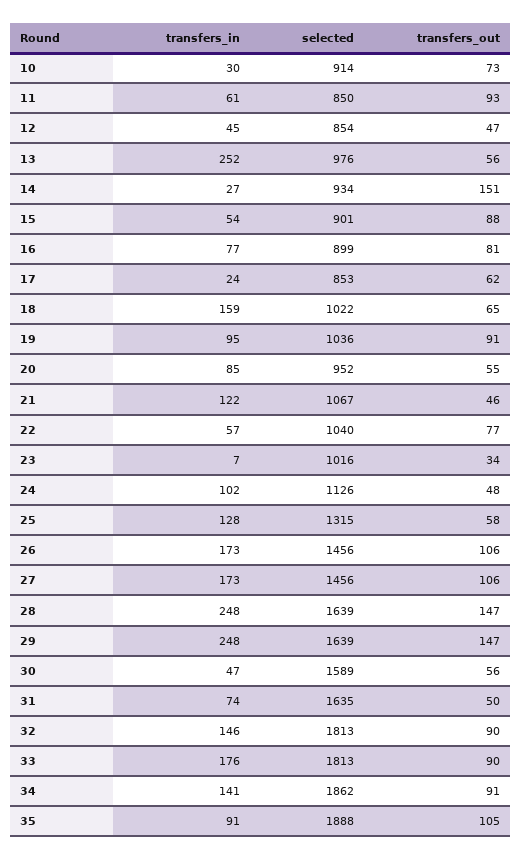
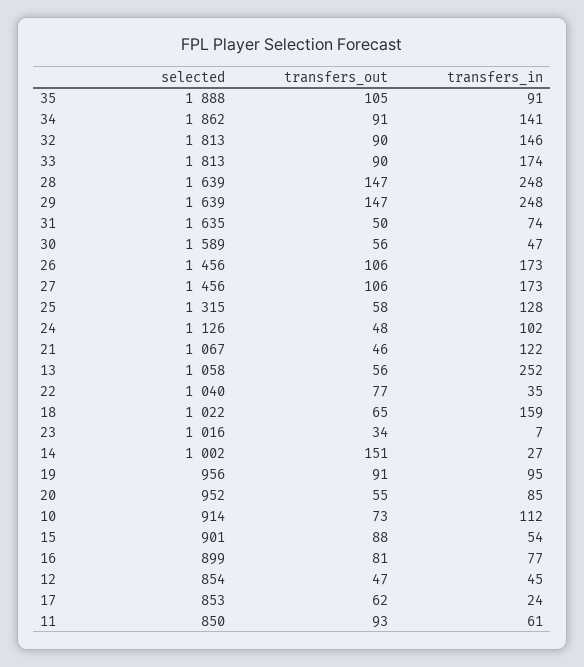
  {
    "transfers_in": {
-     "10": 30,
+     "10": 112,
      "11": 61,
      "12": 45,
      "13": 252,
      "14": 27,
      "15": 54,
      "16": 77,
      "17": 24,
      "18": 159,
      "19": 95,
      "20": 85,
      "21": 122,
-     "22": 57,
+     "22": 35,
      "23": 7,
      "24": 102,
      "25": 128,
      "26": 173,
      "27": 173,
      "28": 248,
      "29": 248,
      "30": 47,
      "31": 74,
      "32": 146,
-     "33": 176,
+     "33": 174,
      "34": 141,
      "35": 91
    },
    "selected": {
      "10": 914,
      "11": 850,
      "12": 854,
-     "13": 976,
+     "13": 1058,
-     "14": 934,
+     "14": 1002,
      "15": 901,
      "16": 899,
      "17": 853,
      "18": 1022,
-     "19": 1036,
+     "19": 956,
      "20": 952,
      "21": 1067,
      "22": 1040,
      "23": 1016,
      "24": 1126,
      "25": 1315,
      "26": 1456,
      "27": 1456,
      "28": 1639,
      "29": 1639,
      "30": 1589,
      "31": 1635,
      "32": 1813,
      "33": 1813,
      "34": 1862,
      "35": 1888
    },
    "transfers_out": {
      "10": 73,
      "11": 93,
      "12": 47,
      "13": 56,
      "14": 151,
      "15": 88,
      "16": 81,
      "17": 62,
      "18": 65,
      "19": 91,
      "20": 55,
      "21": 46,
      "22": 77,
      "23": 34,
      "24": 48,
      "25": 58,
      "26": 106,
      "27": 106,
      "28": 147,
      "29": 147,
      "30": 56,
      "31": 50,
      "32": 90,
      "33": 90,
      "34": 91,
      "35": 105
    }
  }

